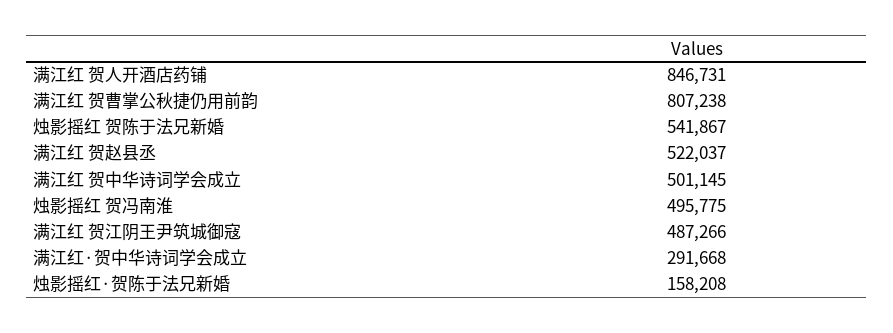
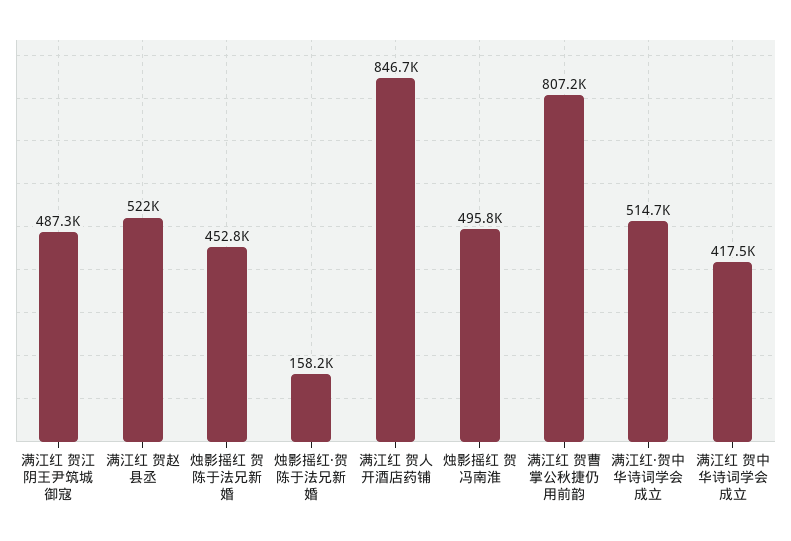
  {
    "满江红 贺人开酒店药铺": 846731,
    "满江红 贺曹掌公秋捷仍用前韵": 807238,
-   "烛影摇红 贺陈于法兄新婚": 541867,
+   "烛影摇红 贺陈于法兄新婚": 452800,
    "满江红 贺赵县丞": 522037,
-   "满江红 贺中华诗词学会成立": 501145,
+   "满江红 贺中华诗词学会成立": 417500,
    "烛影摇红 贺冯南淮": 495775,
    "满江红 贺江阴王尹筑城御寇": 487266,
-   "满江红·贺中华诗词学会成立": 291668,
+   "满江红·贺中华诗词学会成立": 514700,
    "烛影摇红·贺陈于法兄新婚": 158208
  }

